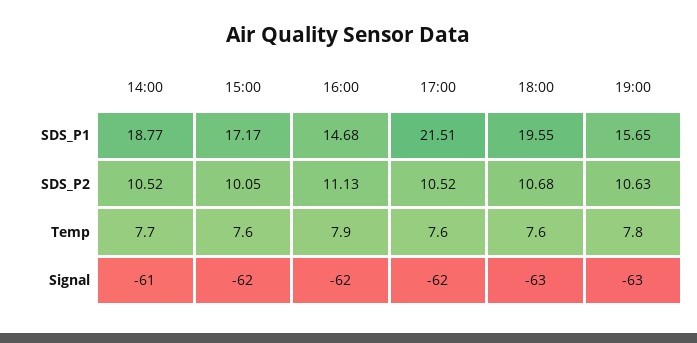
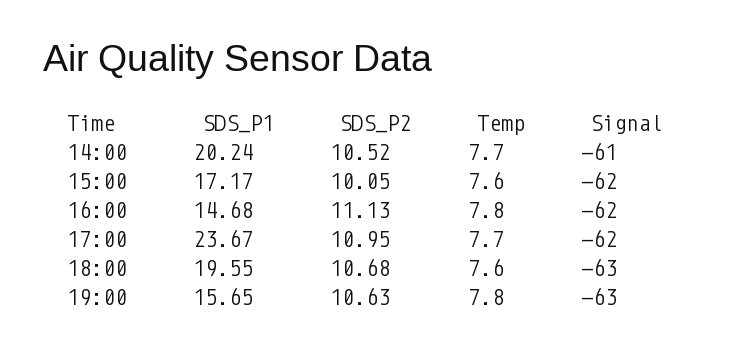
  {
    "14:00": {
-     "SDS_P1": 18.77,
+     "SDS_P1": 20.24,
      "SDS_P2": 10.52,
      "Temp": 7.7,
      "Signal": -61
    },
    "15:00": {
      "SDS_P1": 17.17,
      "SDS_P2": 10.05,
      "Temp": 7.6,
      "Signal": -62
    },
    "16:00": {
      "SDS_P1": 14.68,
      "SDS_P2": 11.13,
-     "Temp": 7.9,
+     "Temp": 7.8,
      "Signal": -62
    },
    "17:00": {
-     "SDS_P1": 21.51,
+     "SDS_P1": 23.67,
-     "SDS_P2": 10.52,
+     "SDS_P2": 10.95,
-     "Temp": 7.6,
+     "Temp": 7.7,
      "Signal": -62
    },
    "18:00": {
      "SDS_P1": 19.55,
      "SDS_P2": 10.68,
      "Temp": 7.6,
      "Signal": -63
    },
    "19:00": {
      "SDS_P1": 15.65,
      "SDS_P2": 10.63,
      "Temp": 7.8,
      "Signal": -63
    }
  }

